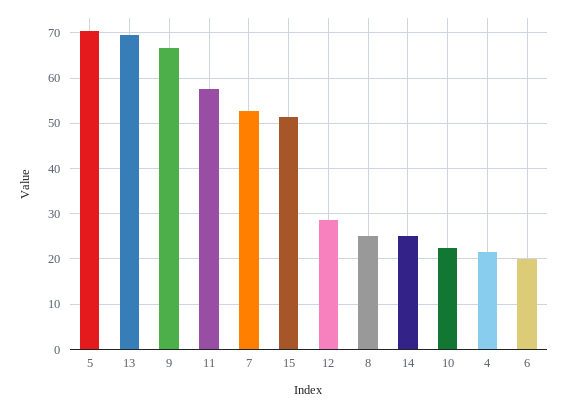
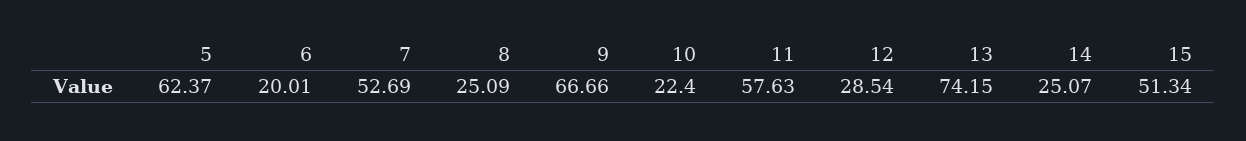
  {
-   "5": 70,
+   "5": 62.37,
-   "13": 70,
+   "13": 74.15,
    "9": 66.66,
    "11": 57.63,
    "7": 52.69,
    "15": 51.34,
    "12": 28.54,
    "8": 25.09,
    "14": 25.07,
    "10": 22.4,
-   "4": 22,
    "6": 20.01
  }

